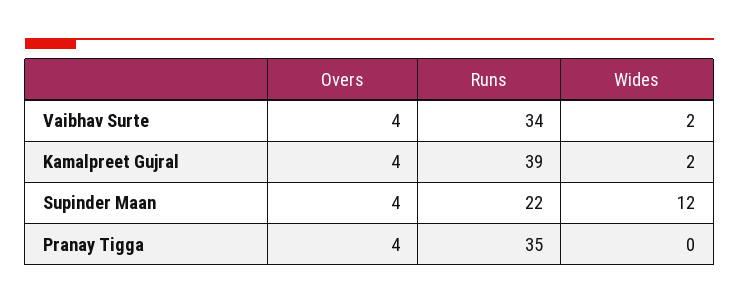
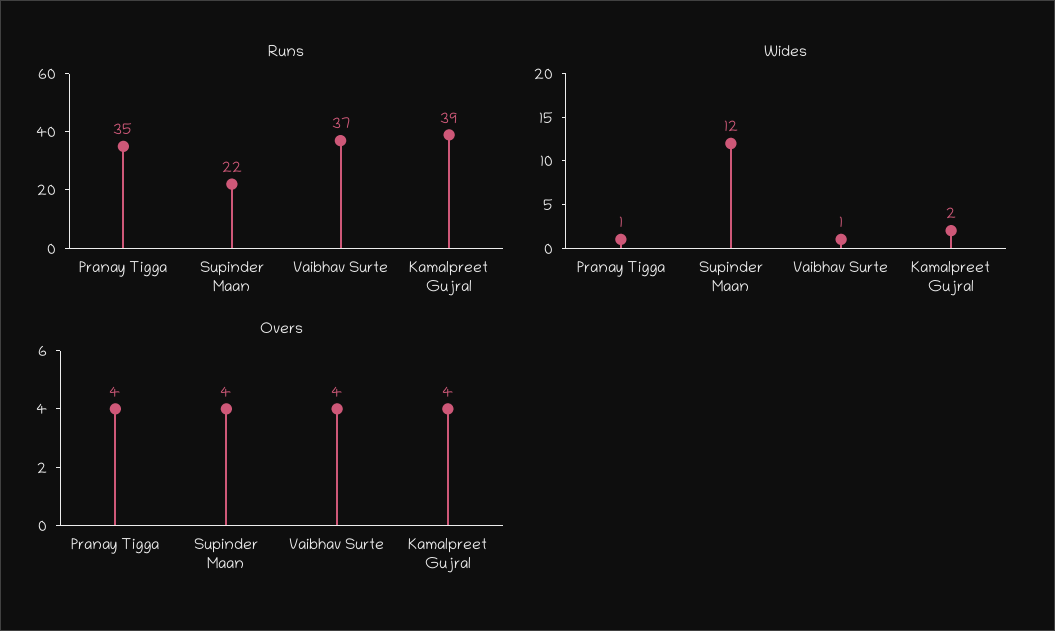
  {
    "Overs": {
      "Vaibhav Surte": 4,
      "Kamalpreet Gujral": 4,
      "Supinder Maan": 4,
      "Pranay Tigga": 4
    },
    "Runs": {
-     "Vaibhav Surte": 34,
+     "Vaibhav Surte": 37,
      "Kamalpreet Gujral": 39,
      "Supinder Maan": 22,
      "Pranay Tigga": 35
    },
    "Wides": {
-     "Vaibhav Surte": 2,
+     "Vaibhav Surte": 1,
      "Kamalpreet Gujral": 2,
      "Supinder Maan": 12,
-     "Pranay Tigga": 0
+     "Pranay Tigga": 1
    }
  }

